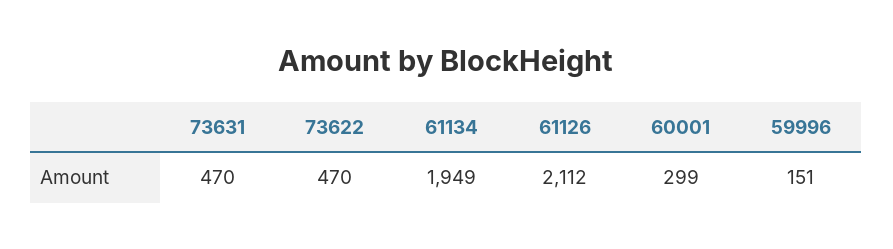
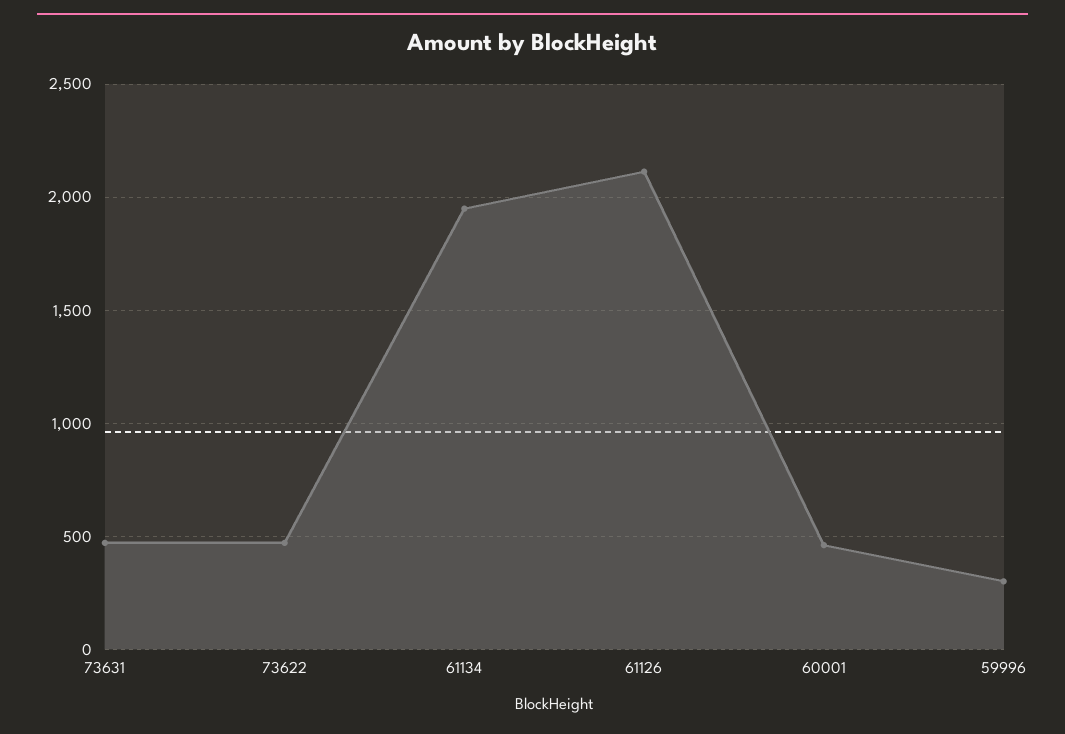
  {
    "73631": 470,
    "73622": 470,
    "61134": 1949,
    "61126": 2112,
-   "60001": 299,
+   "60001": 450,
-   "59996": 151
+   "59996": 300
  }

